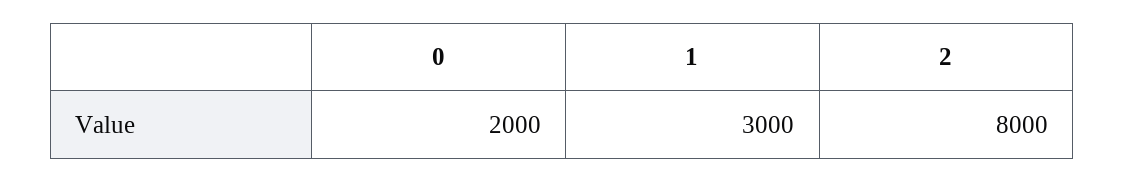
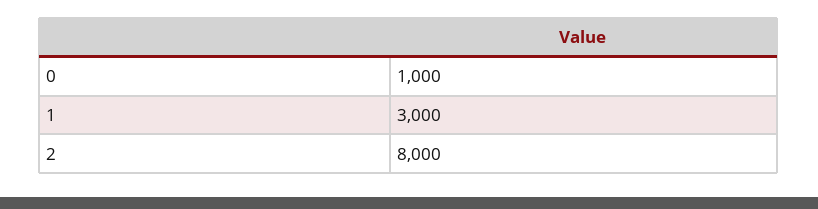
  {
-   "0": 2000,
+   "0": 1000,
    "1": 3000,
    "2": 8000
  }

